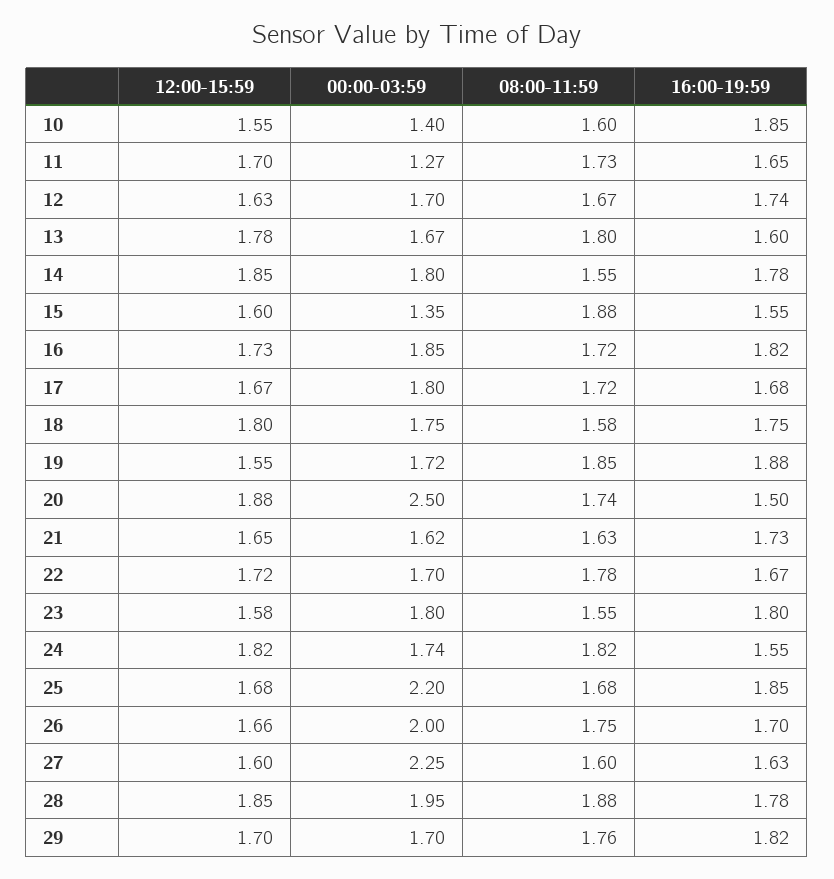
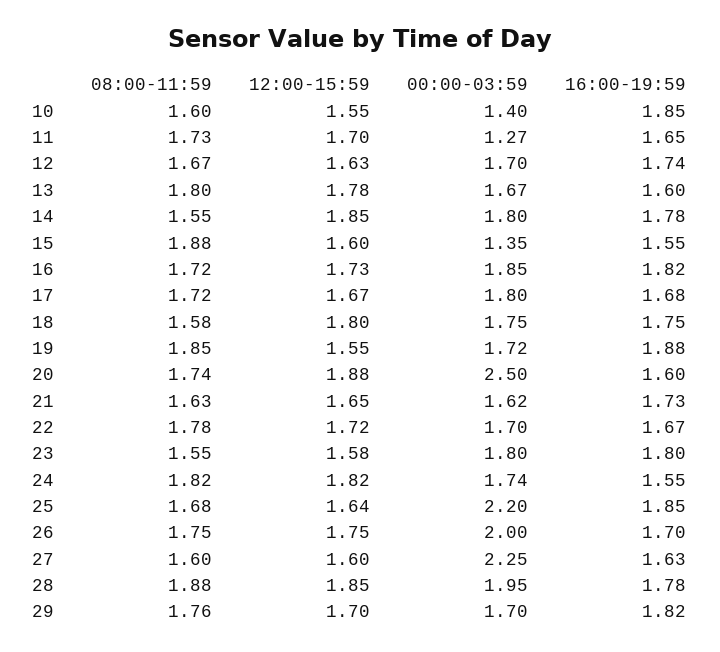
  {
    "12:00-15:59": {
      "10": 1.55,
      "11": 1.7,
      "12": 1.63,
      "13": 1.78,
      "14": 1.85,
      "15": 1.6,
      "16": 1.73,
      "17": 1.67,
      "18": 1.8,
      "19": 1.55,
      "20": 1.88,
      "21": 1.65,
      "22": 1.72,
      "23": 1.58,
      "24": 1.82,
-     "25": 1.68,
+     "25": 1.64,
-     "26": 1.66,
+     "26": 1.75,
      "27": 1.6,
      "28": 1.85,
      "29": 1.7
    },
    "00:00-03:59": {
      "10": 1.4,
      "11": 1.27,
      "12": 1.7,
      "13": 1.67,
      "14": 1.8,
      "15": 1.35,
      "16": 1.85,
      "17": 1.8,
      "18": 1.75,
      "19": 1.72,
      "20": 2.5,
      "21": 1.62,
      "22": 1.7,
      "23": 1.8,
      "24": 1.74,
      "25": 2.2,
      "26": 2,
      "27": 2.25,
      "28": 1.95,
      "29": 1.7
    },
    "08:00-11:59": {
      "10": 1.6,
      "11": 1.73,
      "12": 1.67,
      "13": 1.8,
      "14": 1.55,
      "15": 1.88,
      "16": 1.72,
      "17": 1.72,
      "18": 1.58,
      "19": 1.85,
      "20": 1.74,
      "21": 1.63,
      "22": 1.78,
      "23": 1.55,
      "24": 1.82,
      "25": 1.68,
      "26": 1.75,
      "27": 1.6,
      "28": 1.88,
      "29": 1.76
    },
    "16:00-19:59": {
      "10": 1.85,
      "11": 1.65,
      "12": 1.74,
      "13": 1.6,
      "14": 1.78,
      "15": 1.55,
      "16": 1.82,
      "17": 1.68,
      "18": 1.75,
      "19": 1.88,
-     "20": 1.5,
+     "20": 1.6,
      "21": 1.73,
      "22": 1.67,
      "23": 1.8,
      "24": 1.55,
      "25": 1.85,
      "26": 1.7,
      "27": 1.63,
      "28": 1.78,
      "29": 1.82
    }
  }

